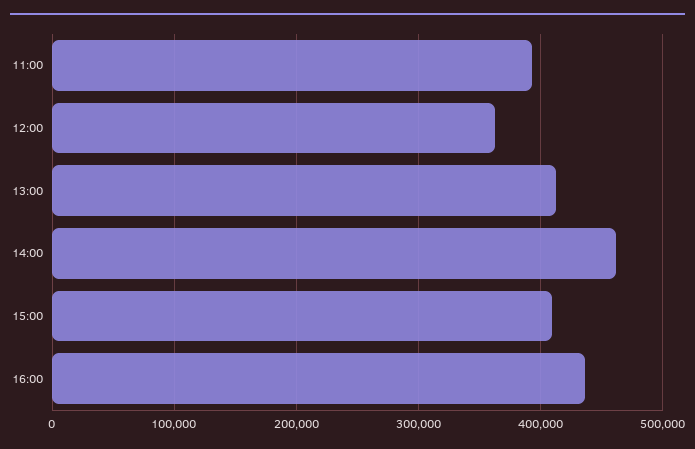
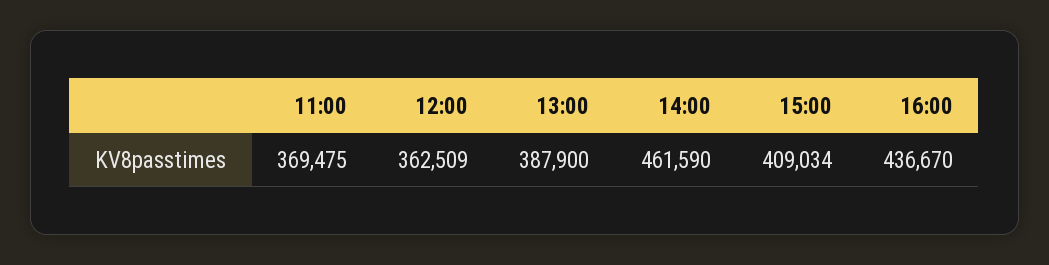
  {
-   "11:00": 390000,
+   "11:00": 369475,
    "12:00": 362509,
-   "13:00": 410000,
+   "13:00": 387900,
    "14:00": 461590,
    "15:00": 409034,
    "16:00": 436670
  }

